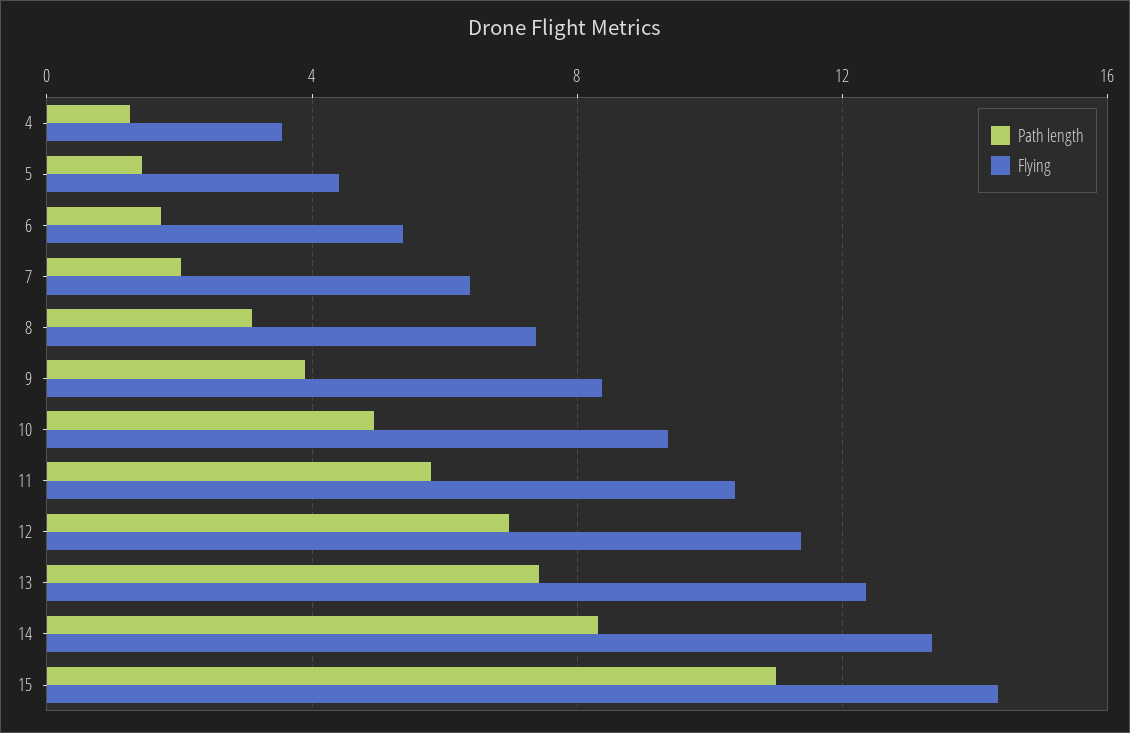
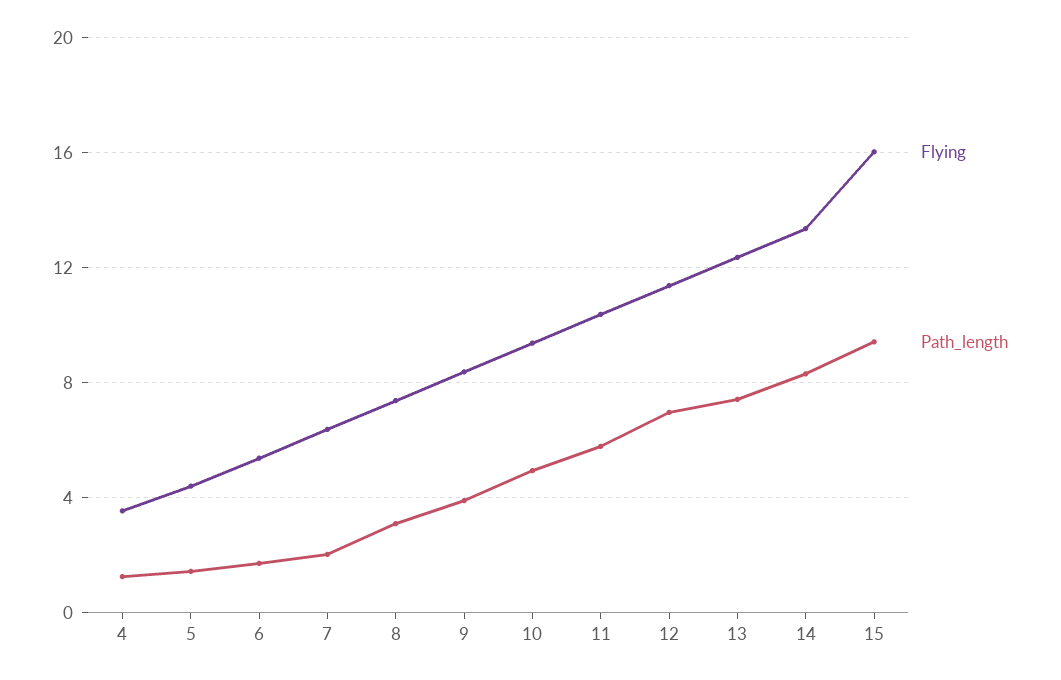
  {
    "Path length": {
      "4": 1.5,
      "5": 1.5,
      "6": 1.5,
      "7": 2,
      "8": 3,
      "9": 4,
      "10": 5,
      "11": 6,
      "12": 7,
      "13": 7.5,
      "14": 8.5,
-     "15": 11
+     "15": 9.5
    },
    "Flying": {
      "4": 3.5,
      "5": 4.5,
      "6": 5.5,
      "7": 6.5,
      "8": 7.5,
      "9": 8.5,
      "10": 9.5,
      "11": 10.5,
      "12": 11.5,
      "13": 12.5,
      "14": 13.5,
-     "15": 14.5
+     "15": 16
    }
  }

